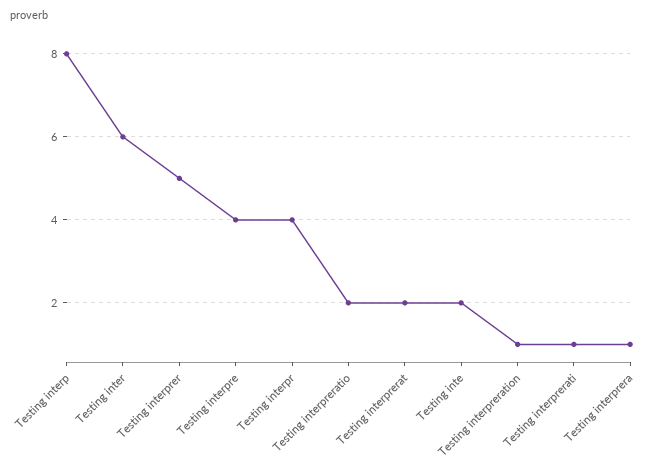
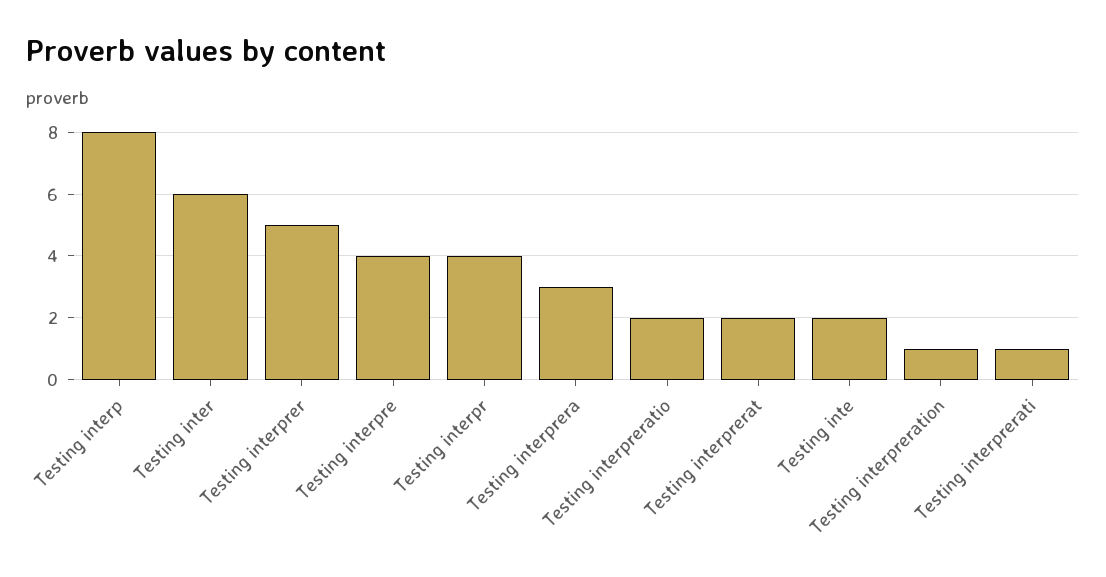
  {
    "Testing interp": 8,
    "Testing inter": 6,
    "Testing interprer": 5,
    "Testing interpre": 4,
    "Testing interpr": 4,
    "Testing interpreratio": 2,
    "Testing interprerat": 2,
    "Testing inte": 2,
    "Testing interpreration": 1,
    "Testing interprerati": 1,
-   "Testing interprera": 1
+   "Testing interprera": 3
  }

